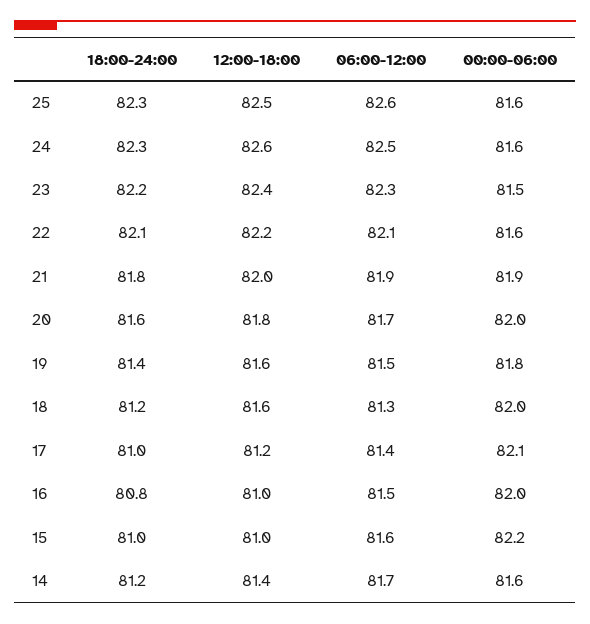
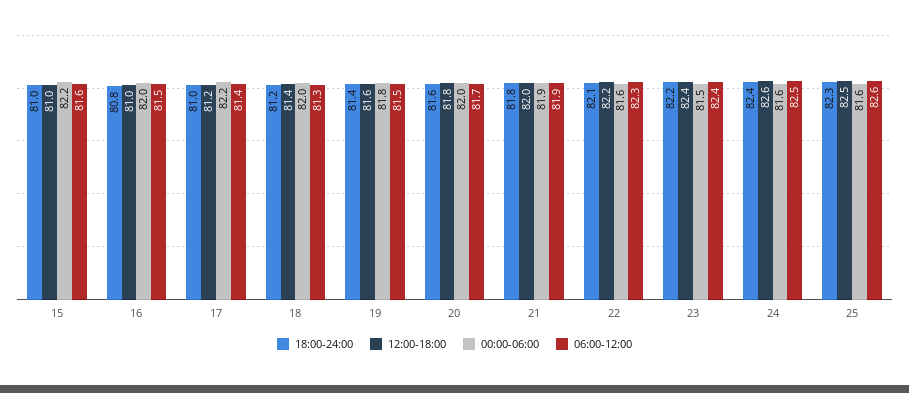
  {
    "18:00-24:00": {
      "25": 82.3,
-     "24": 82.3,
+     "24": 82.4,
      "23": 82.2,
      "22": 82.1,
      "21": 81.8,
      "20": 81.6,
      "19": 81.4,
      "18": 81.2,
      "17": 81,
      "16": 80.8,
-     "15": 81,
+     "15": 81
-     "14": 81.2
    },
    "12:00-18:00": {
      "25": 82.5,
      "24": 82.6,
      "23": 82.4,
      "22": 82.2,
      "21": 82,
      "20": 81.8,
      "19": 81.6,
-     "18": 81.6,
+     "18": 81.4,
      "17": 81.2,
      "16": 81,
-     "15": 81,
+     "15": 81
-     "14": 81.4
    },
    "06:00-12:00": {
      "25": 82.6,
      "24": 82.5,
-     "23": 82.3,
+     "23": 82.4,
-     "22": 82.1,
+     "22": 82.3,
      "21": 81.9,
      "20": 81.7,
      "19": 81.5,
      "18": 81.3,
      "17": 81.4,
      "16": 81.5,
-     "15": 81.6,
+     "15": 81.6
-     "14": 81.7
    },
    "00:00-06:00": {
      "25": 81.6,
      "24": 81.6,
      "23": 81.5,
      "22": 81.6,
      "21": 81.9,
      "20": 82,
      "19": 81.8,
      "18": 82,
-     "17": 82.1,
+     "17": 82.2,
      "16": 82,
-     "15": 82.2,
+     "15": 82.2
-     "14": 81.6
    }
  }

